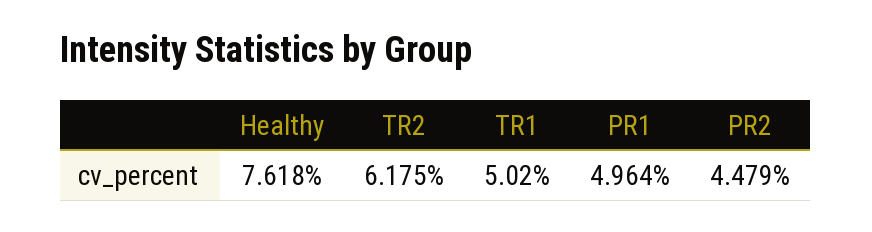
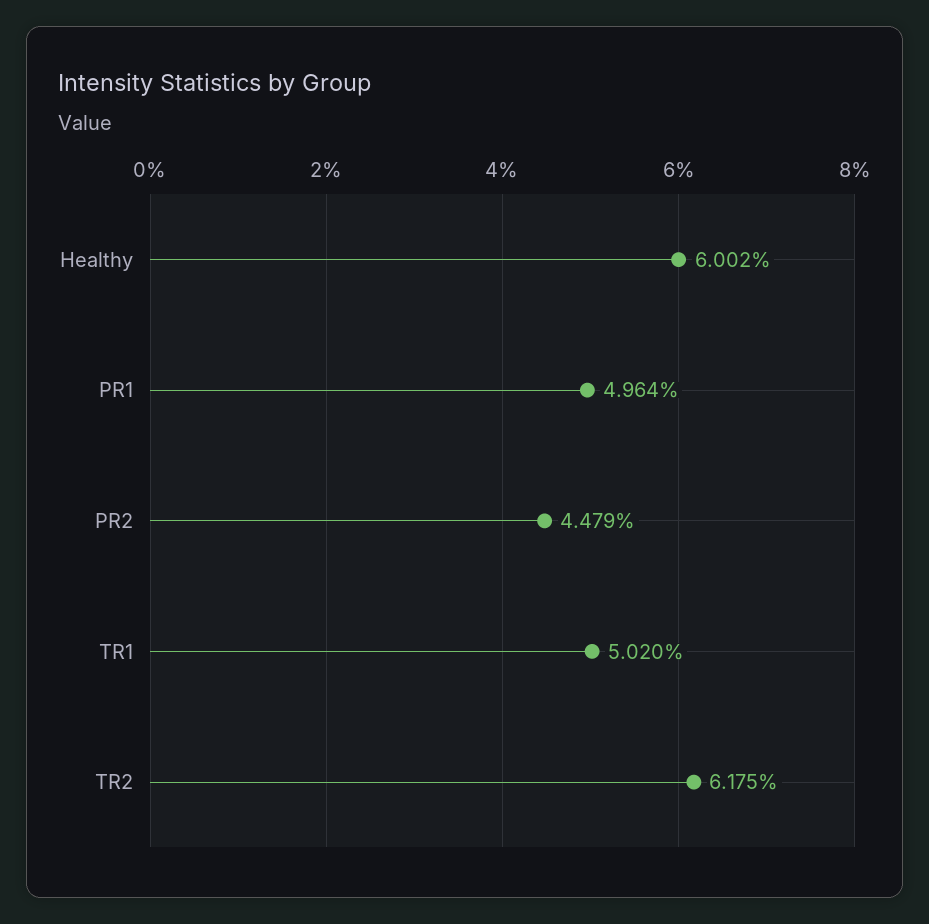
  {
-   "Healthy": 7.618,
+   "Healthy": 6.002,
    "TR2": 6.175,
    "TR1": 5.02,
    "PR1": 4.964,
    "PR2": 4.479
  }

